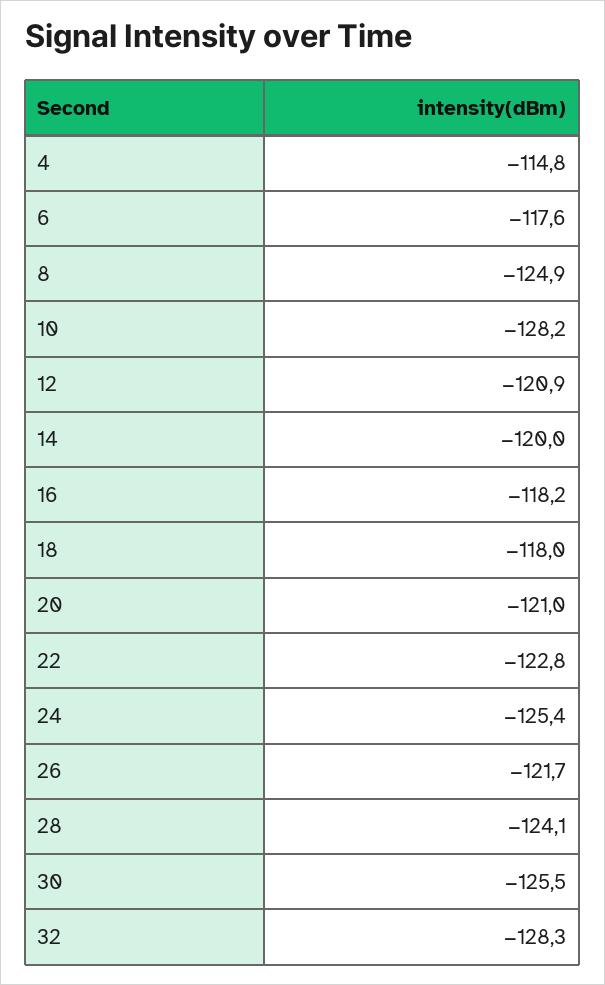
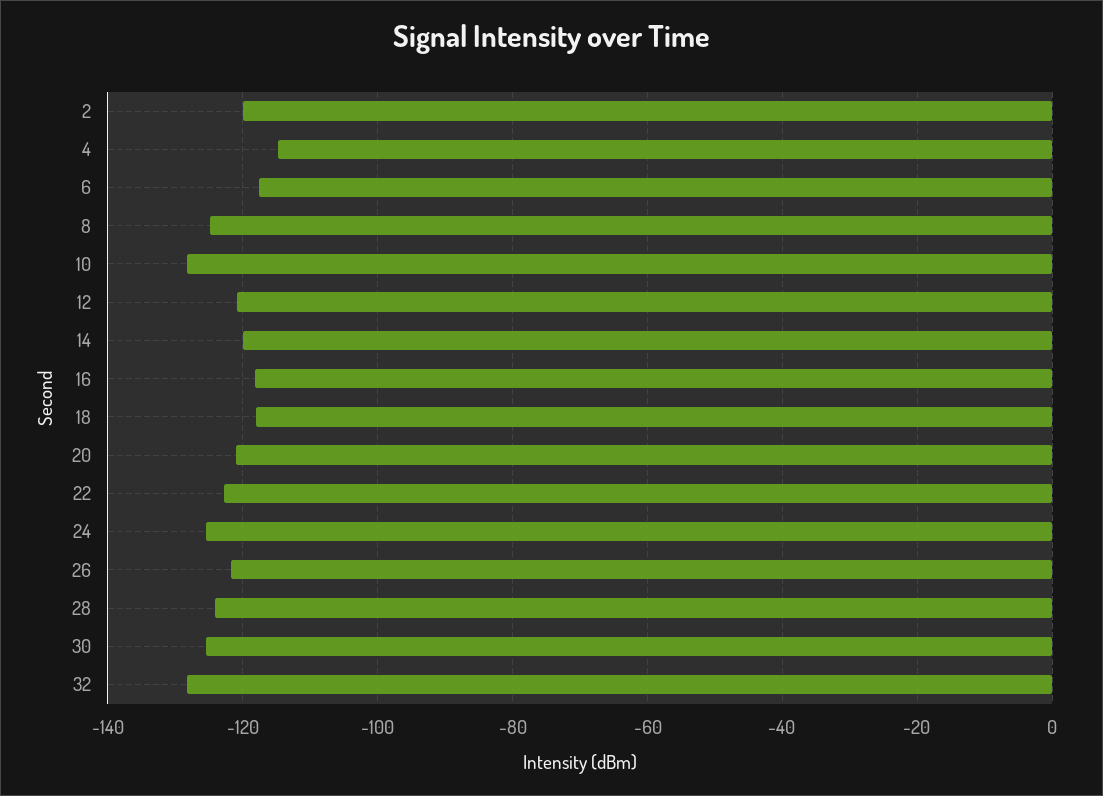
  {
    "4": -114.8,
    "6": -117.6,
    "8": -124.9,
    "10": -128.2,
    "12": -120.9,
    "14": -120,
    "16": -118.2,
    "18": -118,
    "20": -121,
    "22": -122.8,
    "24": -125.4,
    "26": -121.7,
    "28": -124.1,
    "30": -125.5,
-   "32": -128.3
+   "32": -128.3,
+   "2": -120
  }

